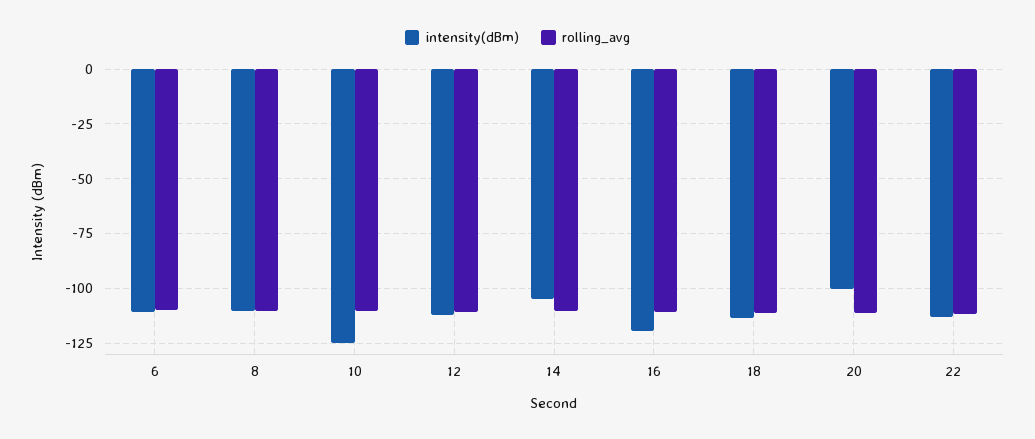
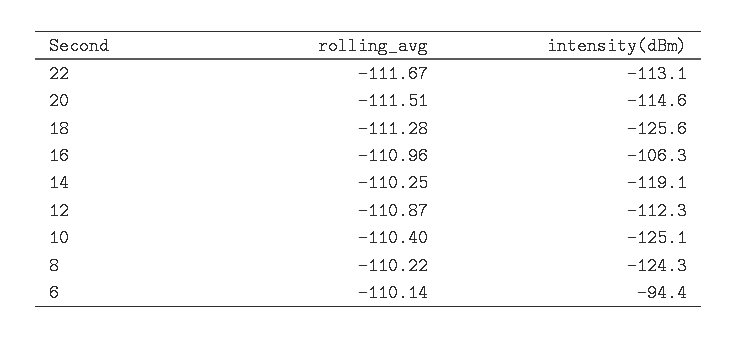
  {
    "intensity(dBm)": {
-     "6": -110,
+     "6": -94.4,
-     "8": -110,
+     "8": -124.3,
      "10": -125.1,
      "12": -112.3,
-     "14": -105,
+     "14": -119.1,
-     "16": -120,
+     "16": -106.3,
-     "18": -115,
+     "18": -125.6,
-     "20": -100,
+     "20": -114.6,
      "22": -113.1
    },
    "rolling_avg": {
      "6": -110.14,
      "8": -110.22,
      "10": -110.4,
      "12": -110.87,
      "14": -110.25,
      "16": -110.96,
      "18": -111.28,
      "20": -111.51,
      "22": -111.67
    }
  }

